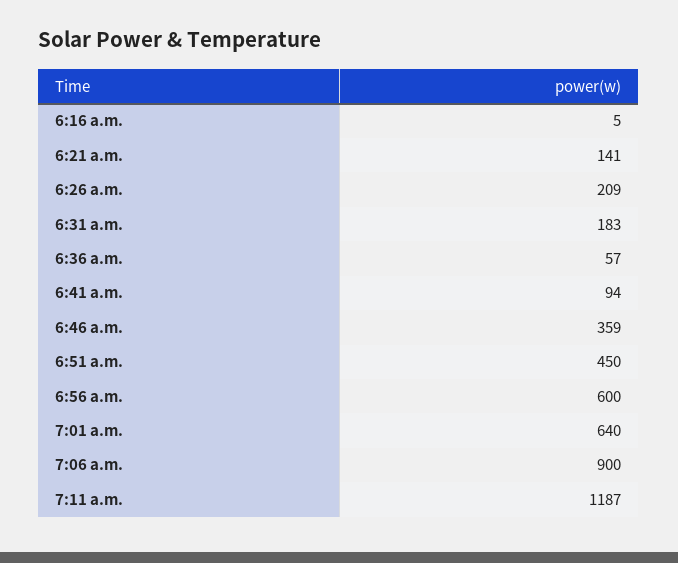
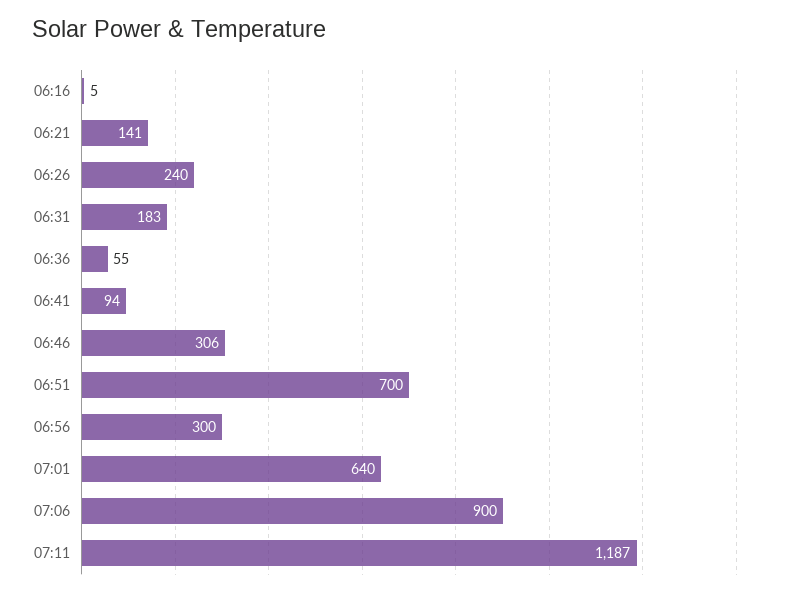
  {
    "6:16 a.m.": 5,
    "6:21 a.m.": 141,
-   "6:26 a.m.": 209,
+   "6:26 a.m.": 240,
    "6:31 a.m.": 183,
-   "6:36 a.m.": 57,
+   "6:36 a.m.": 55,
    "6:41 a.m.": 94,
-   "6:46 a.m.": 359,
+   "6:46 a.m.": 306,
-   "6:51 a.m.": 450,
+   "6:51 a.m.": 700,
-   "6:56 a.m.": 600,
+   "6:56 a.m.": 300,
    "7:01 a.m.": 640,
    "7:06 a.m.": 900,
    "7:11 a.m.": 1187
  }

